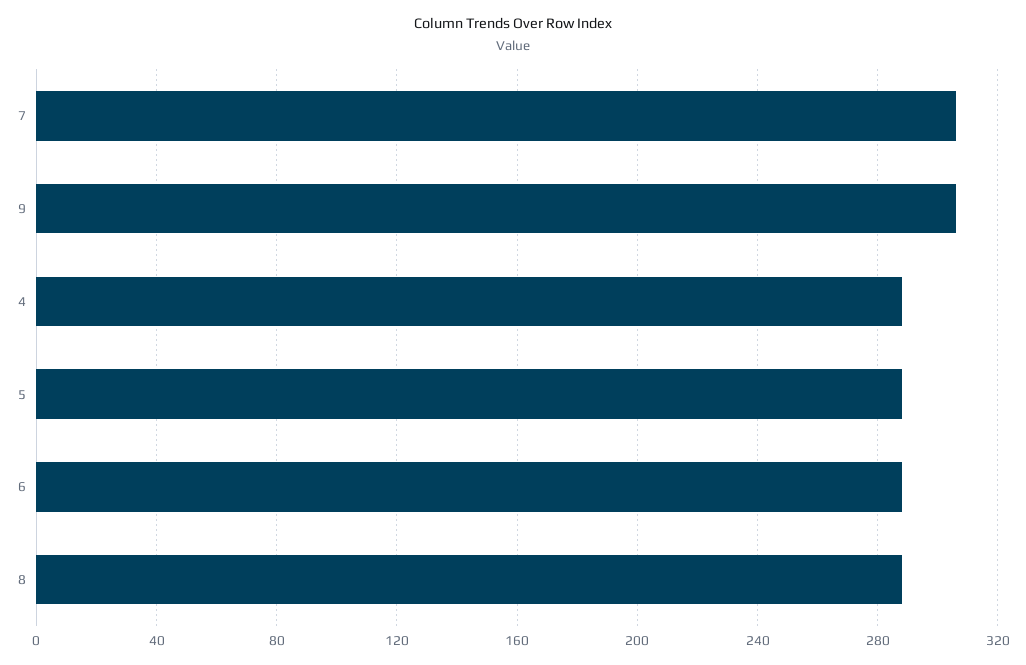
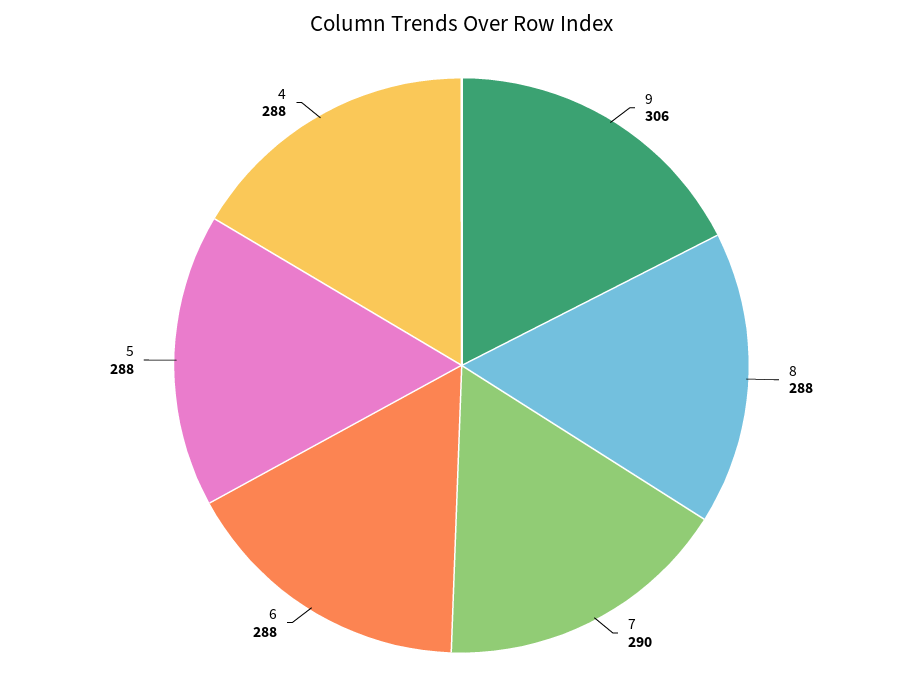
  {
-   "7": 305,
+   "7": 290,
    "9": 306,
    "4": 288,
    "5": 288,
    "6": 288,
    "8": 288
  }

